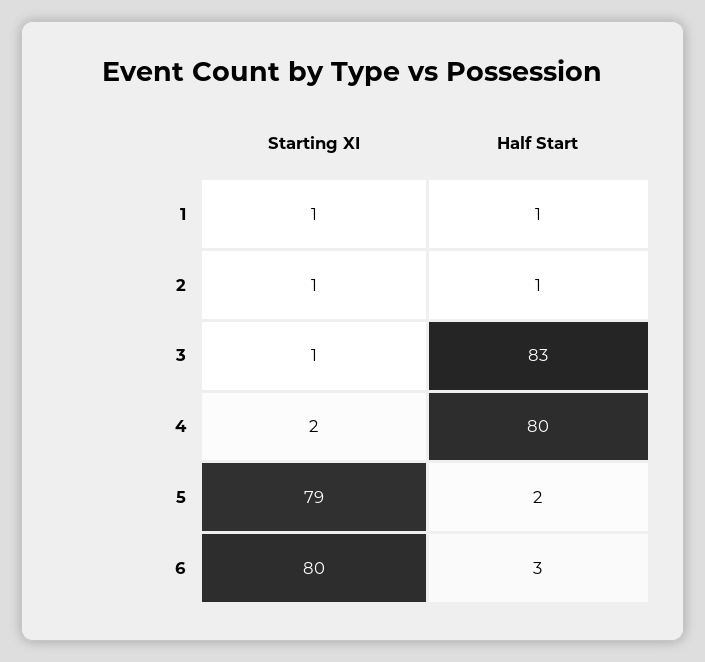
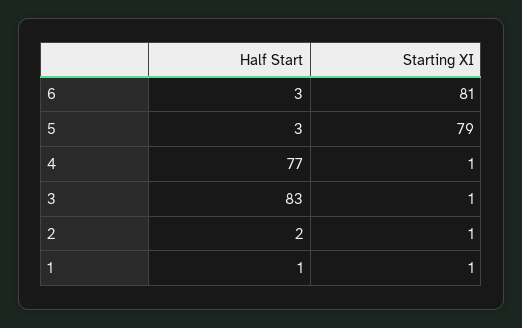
  {
    "Starting XI": {
      "1": 1,
      "2": 1,
      "3": 1,
-     "4": 2,
+     "4": 1,
      "5": 79,
-     "6": 80
+     "6": 81
    },
    "Half Start": {
      "1": 1,
-     "2": 1,
+     "2": 2,
      "3": 83,
-     "4": 80,
+     "4": 77,
-     "5": 2,
+     "5": 3,
      "6": 3
    }
  }

